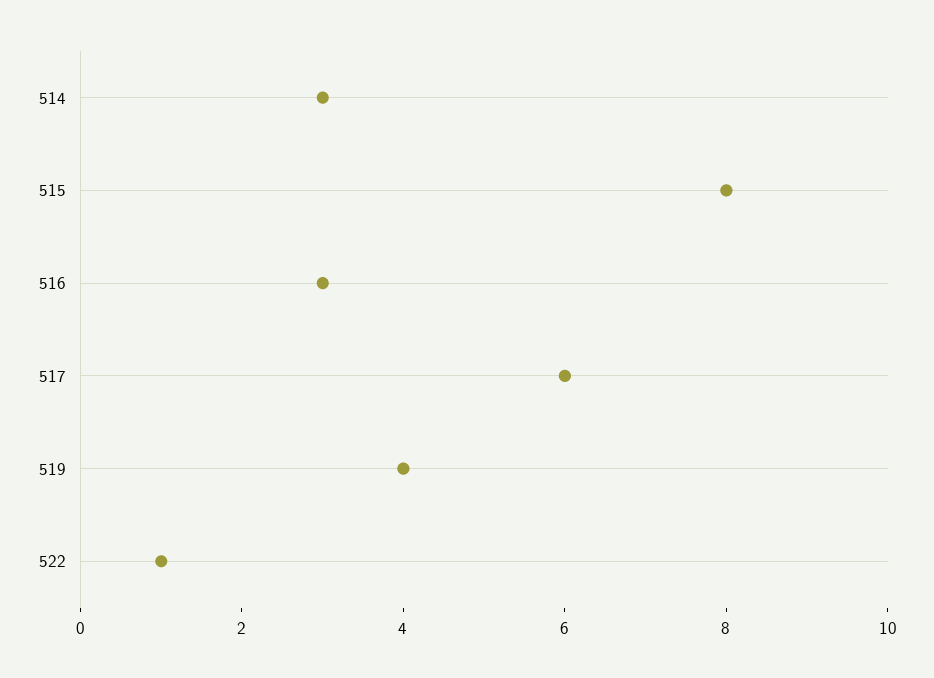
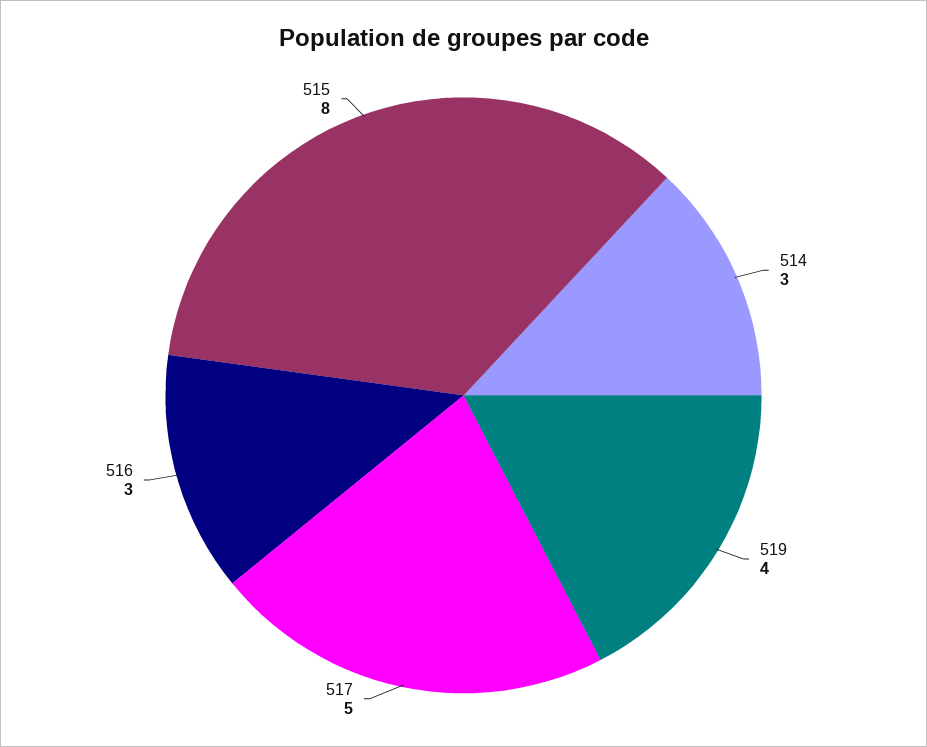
  {
    "514": 3,
    "515": 8,
    "516": 3,
-   "517": 6,
+   "517": 5,
-   "519": 4,
+   "519": 4
-   "522": 1
  }

